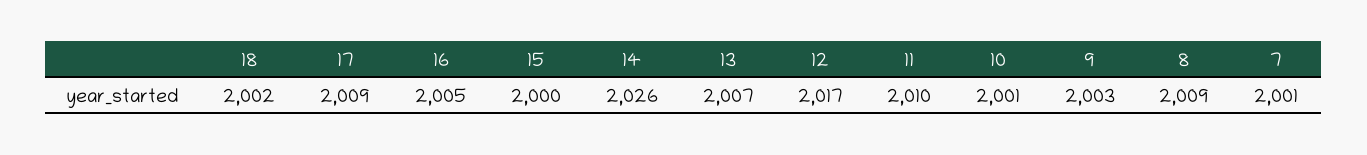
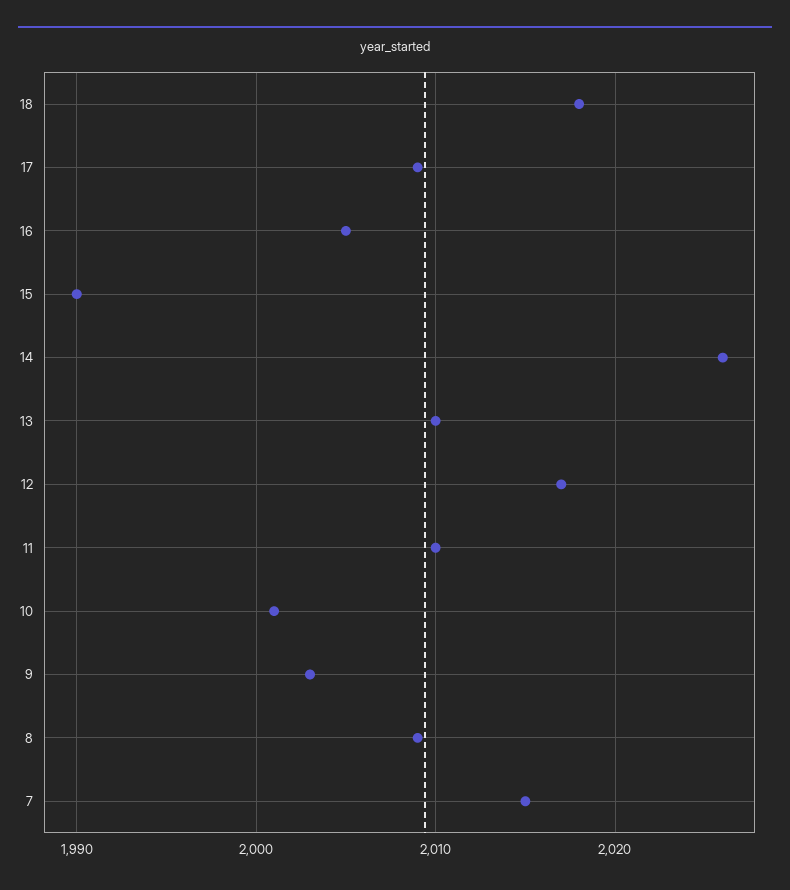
  {
-   "18": 2002,
+   "18": 2018,
    "17": 2009,
    "16": 2005,
-   "15": 2000,
+   "15": 1990,
    "14": 2026,
-   "13": 2007,
+   "13": 2010,
    "12": 2017,
    "11": 2010,
    "10": 2001,
    "9": 2003,
    "8": 2009,
-   "7": 2001
+   "7": 2015
  }

